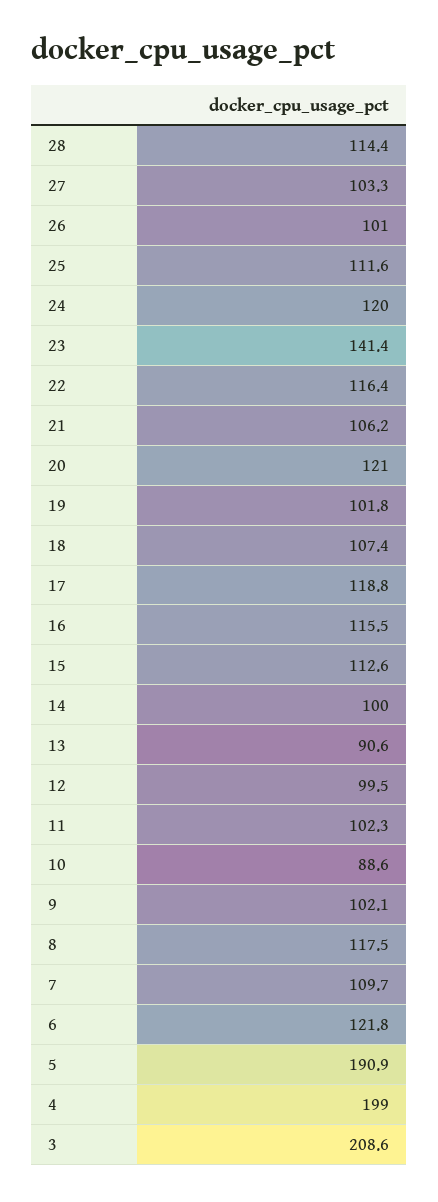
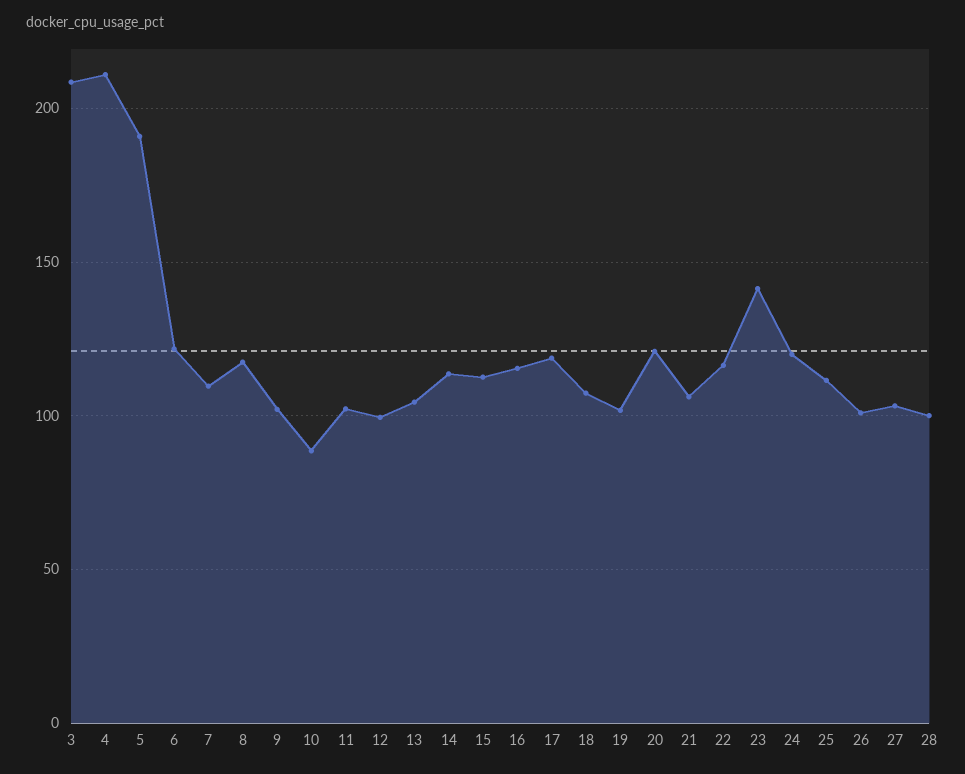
  {
-   "28": 114.4,
+   "28": 100,
    "27": 103.3,
    "26": 101,
    "25": 111.6,
    "24": 120,
    "23": 141.4,
    "22": 116.4,
    "21": 106.2,
    "20": 121,
    "19": 101.8,
    "18": 107.4,
    "17": 118.8,
    "16": 115.5,
    "15": 112.6,
-   "14": 100,
+   "14": 115,
-   "13": 90.6,
+   "13": 105,
    "12": 99.5,
    "11": 102.3,
    "10": 88.6,
    "9": 102.1,
    "8": 117.5,
    "7": 109.7,
    "6": 121.8,
    "5": 190.9,
-   "4": 199,
+   "4": 210,
    "3": 208.6
  }

